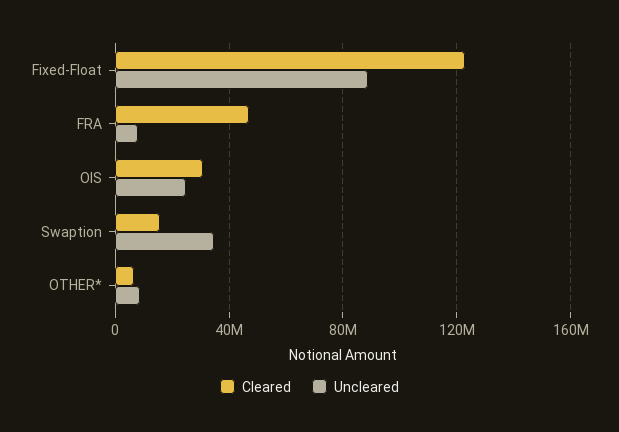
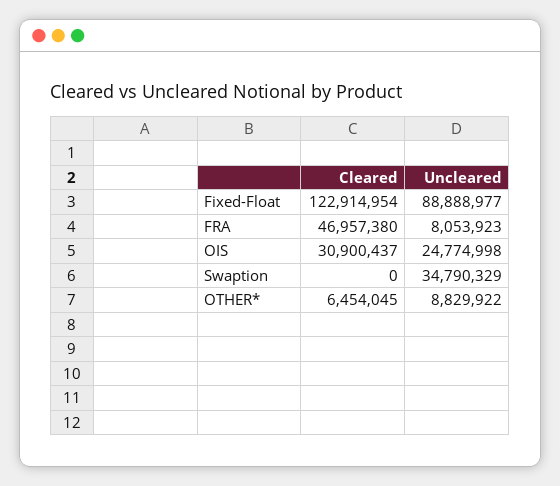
  {
    "Cleared": {
      "Fixed-Float": 122914954,
      "FRA": 46957380,
      "OIS": 30900437,
-     "Swaption": 15000000,
+     "Swaption": 0,
      "OTHER*": 6454045
    },
    "Uncleared": {
      "Fixed-Float": 88888977,
      "FRA": 8053923,
      "OIS": 24774998,
      "Swaption": 34790329,
      "OTHER*": 8829922
    }
  }

